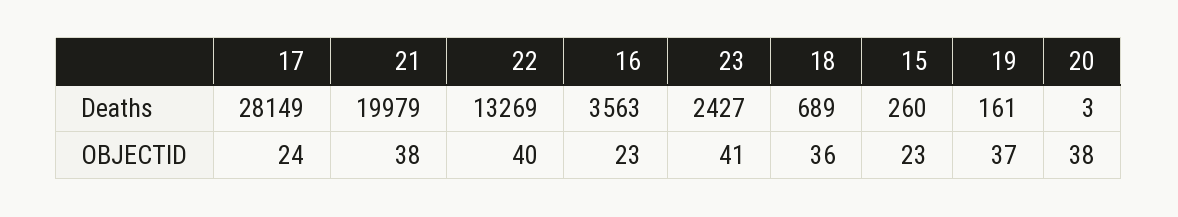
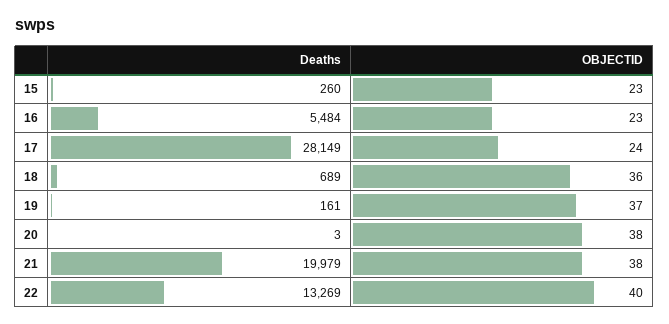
  {
    "17": {
      "Deaths": 28149,
      "OBJECTID": 24
    },
    "21": {
      "Deaths": 19979,
      "OBJECTID": 38
    },
    "22": {
      "Deaths": 13269,
      "OBJECTID": 40
    },
    "16": {
-     "Deaths": 3563,
+     "Deaths": 5484,
      "OBJECTID": 23
    },
-   "23": {
-     "Deaths": 2427,
-     "OBJECTID": 41
-   },
    "18": {
      "Deaths": 689,
      "OBJECTID": 36
    },
    "15": {
      "Deaths": 260,
      "OBJECTID": 23
    },
    "19": {
      "Deaths": 161,
      "OBJECTID": 37
    },
    "20": {
      "Deaths": 3,
      "OBJECTID": 38
    }
  }

